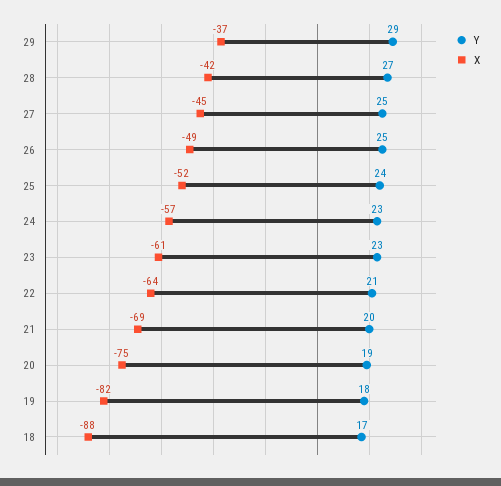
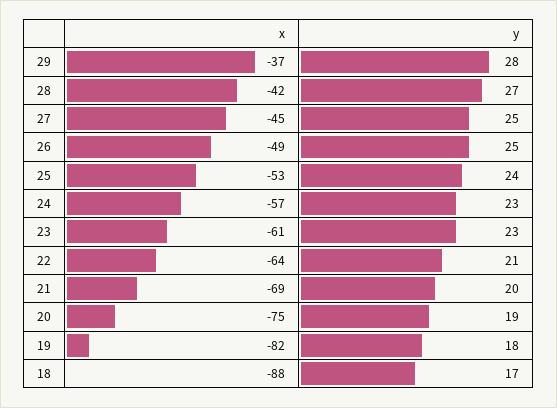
  {
    "Y": {
-     "29": 29,
+     "29": 28,
      "28": 27,
      "27": 25,
      "26": 25,
      "25": 24,
      "24": 23,
      "23": 23,
      "22": 21,
      "21": 20,
      "20": 19,
      "19": 18,
      "18": 17
    },
    "X": {
      "29": -37,
      "28": -42,
      "27": -45,
      "26": -49,
-     "25": -52,
+     "25": -53,
      "24": -57,
      "23": -61,
      "22": -64,
      "21": -69,
      "20": -75,
      "19": -82,
      "18": -88
    }
  }

